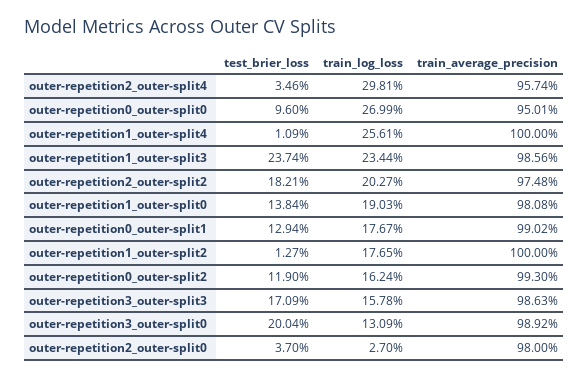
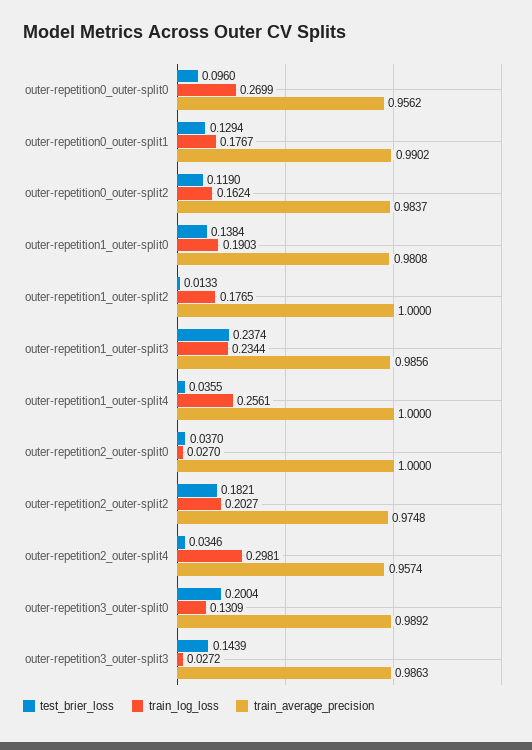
  {
    "test_brier_loss": {
      "outer-repetition2_outer-split4": 0.0346,
      "outer-repetition0_outer-split0": 0.096,
-     "outer-repetition1_outer-split4": 0.0109,
+     "outer-repetition1_outer-split4": 0.0355,
      "outer-repetition1_outer-split3": 0.2374,
      "outer-repetition2_outer-split2": 0.1821,
      "outer-repetition1_outer-split0": 0.1384,
      "outer-repetition0_outer-split1": 0.1294,
-     "outer-repetition1_outer-split2": 0.0127,
+     "outer-repetition1_outer-split2": 0.0133,
      "outer-repetition0_outer-split2": 0.119,
-     "outer-repetition3_outer-split3": 0.1709,
+     "outer-repetition3_outer-split3": 0.1439,
      "outer-repetition3_outer-split0": 0.2004,
      "outer-repetition2_outer-split0": 0.037
    },
    "train_log_loss": {
      "outer-repetition2_outer-split4": 0.2981,
      "outer-repetition0_outer-split0": 0.2699,
      "outer-repetition1_outer-split4": 0.2561,
      "outer-repetition1_outer-split3": 0.2344,
      "outer-repetition2_outer-split2": 0.2027,
      "outer-repetition1_outer-split0": 0.1903,
      "outer-repetition0_outer-split1": 0.1767,
      "outer-repetition1_outer-split2": 0.1765,
      "outer-repetition0_outer-split2": 0.1624,
-     "outer-repetition3_outer-split3": 0.1578,
+     "outer-repetition3_outer-split3": 0.0272,
      "outer-repetition3_outer-split0": 0.1309,
      "outer-repetition2_outer-split0": 0.027
    },
    "train_average_precision": {
      "outer-repetition2_outer-split4": 0.9574,
-     "outer-repetition0_outer-split0": 0.9501,
+     "outer-repetition0_outer-split0": 0.9562,
      "outer-repetition1_outer-split4": 1,
      "outer-repetition1_outer-split3": 0.9856,
      "outer-repetition2_outer-split2": 0.9748,
      "outer-repetition1_outer-split0": 0.9808,
      "outer-repetition0_outer-split1": 0.9902,
      "outer-repetition1_outer-split2": 1,
-     "outer-repetition0_outer-split2": 0.993,
+     "outer-repetition0_outer-split2": 0.9837,
      "outer-repetition3_outer-split3": 0.9863,
      "outer-repetition3_outer-split0": 0.9892,
-     "outer-repetition2_outer-split0": 0.98
+     "outer-repetition2_outer-split0": 1
    }
  }

